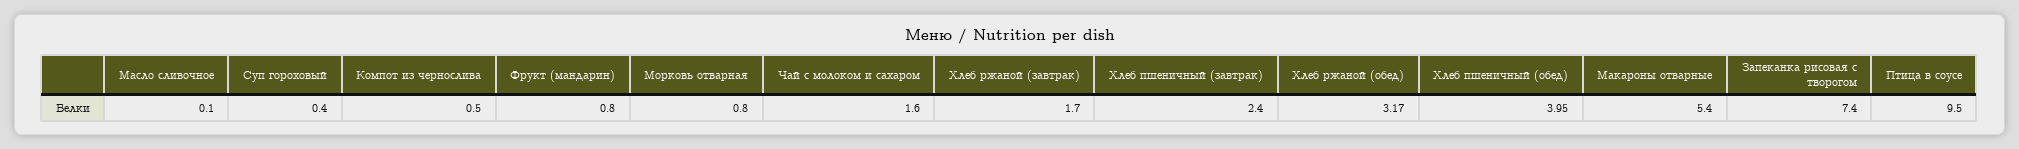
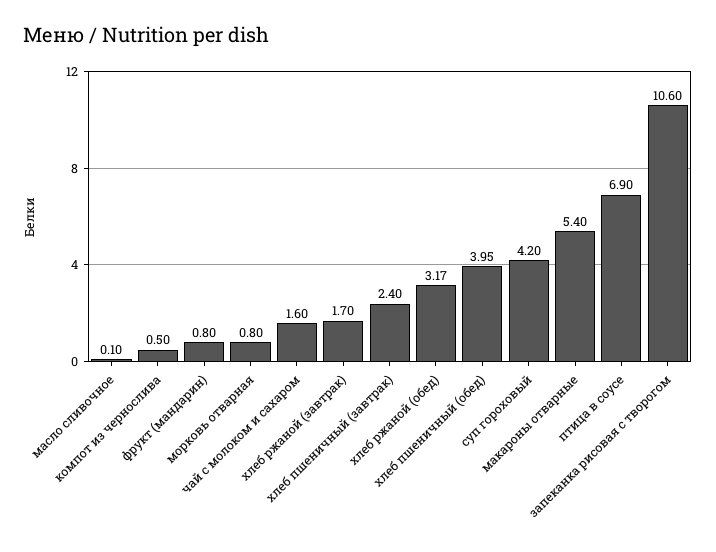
  {
    "Масло сливочное": 0.1,
-   "Суп гороховый": 0.4,
+   "Суп гороховый": 4.2,
    "Компот из чернослива": 0.5,
    "Фрукт (мандарин)": 0.8,
    "Морковь отварная": 0.8,
    "Чай с молоком и сахаром": 1.6,
    "Хлеб ржаной (завтрак)": 1.7,
    "Хлеб пшеничный (завтрак)": 2.4,
    "Хлеб ржаной (обед)": 3.17,
    "Хлеб пшеничный (обед)": 3.95,
    "Макароны отварные": 5.4,
-   "Запеканка рисовая с творогом": 7.4,
+   "Запеканка рисовая с творогом": 10.6,
-   "Птица в соусе": 9.5
+   "Птица в соусе": 6.9
  }

